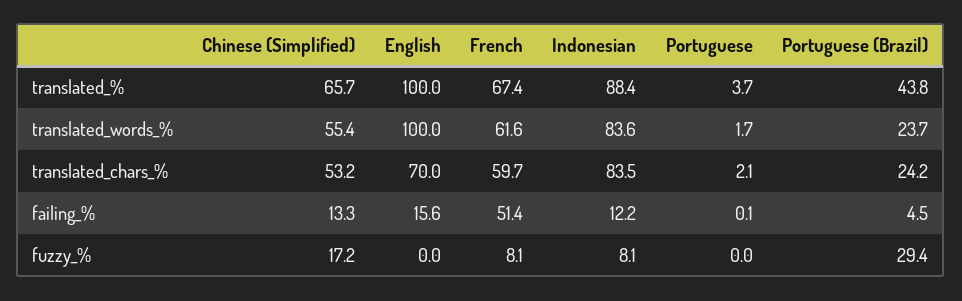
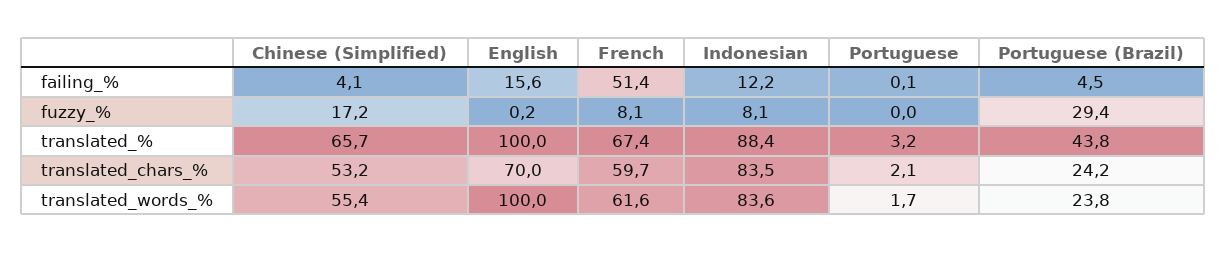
  {
    "Chinese (Simplified)": {
      "translated_%": 65.7,
      "translated_words_%": 55.4,
      "translated_chars_%": 53.2,
-     "failing_%": 13.3,
+     "failing_%": 4.1,
      "fuzzy_%": 17.2
    },
    "English": {
      "translated_%": 100,
      "translated_words_%": 100,
      "translated_chars_%": 70,
      "failing_%": 15.6,
-     "fuzzy_%": 0
+     "fuzzy_%": 0.2
    },
    "French": {
      "translated_%": 67.4,
      "translated_words_%": 61.6,
      "translated_chars_%": 59.7,
      "failing_%": 51.4,
      "fuzzy_%": 8.1
    },
    "Indonesian": {
      "translated_%": 88.4,
      "translated_words_%": 83.6,
      "translated_chars_%": 83.5,
      "failing_%": 12.2,
      "fuzzy_%": 8.1
    },
    "Portuguese": {
-     "translated_%": 3.7,
+     "translated_%": 3.2,
      "translated_words_%": 1.7,
      "translated_chars_%": 2.1,
      "failing_%": 0.1,
      "fuzzy_%": 0
    },
    "Portuguese (Brazil)": {
      "translated_%": 43.8,
-     "translated_words_%": 23.7,
+     "translated_words_%": 23.8,
      "translated_chars_%": 24.2,
      "failing_%": 4.5,
      "fuzzy_%": 29.4
    }
  }

